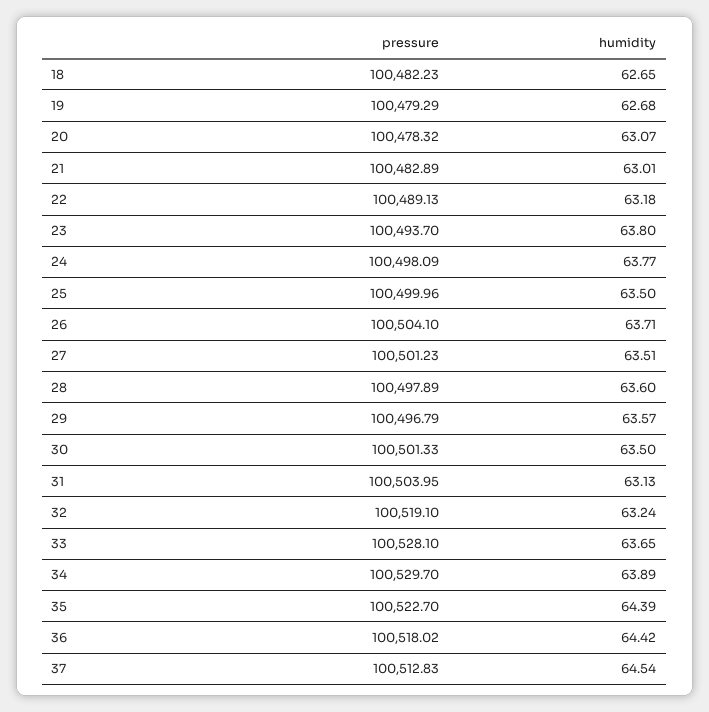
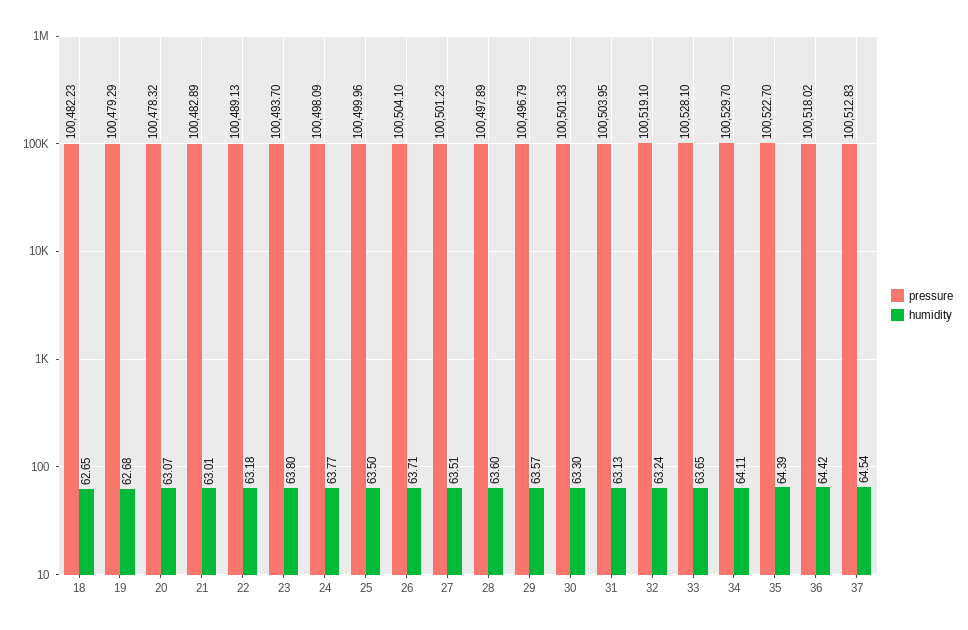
  {
    "pressure": {
      "18": 100482.23,
      "19": 100479.29,
      "20": 100478.32,
      "21": 100482.89,
      "22": 100489.13,
      "23": 100493.7,
      "24": 100498.09,
      "25": 100499.96,
      "26": 100504.1,
      "27": 100501.23,
      "28": 100497.89,
      "29": 100496.79,
      "30": 100501.33,
      "31": 100503.95,
      "32": 100519.1,
      "33": 100528.1,
      "34": 100529.7,
      "35": 100522.7,
      "36": 100518.02,
      "37": 100512.83
    },
    "humidity": {
      "18": 62.65,
      "19": 62.68,
      "20": 63.07,
      "21": 63.01,
      "22": 63.18,
      "23": 63.8,
      "24": 63.77,
      "25": 63.5,
      "26": 63.71,
      "27": 63.51,
      "28": 63.6,
      "29": 63.57,
-     "30": 63.5,
+     "30": 63.3,
      "31": 63.13,
      "32": 63.24,
      "33": 63.65,
-     "34": 63.89,
+     "34": 64.11,
      "35": 64.39,
      "36": 64.42,
      "37": 64.54
    }
  }

